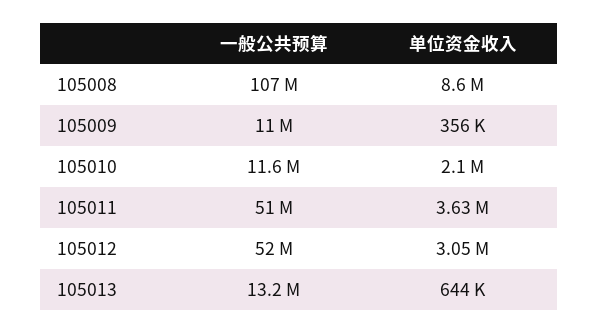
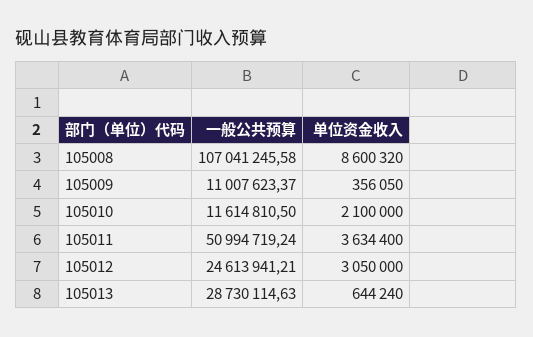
  {
    "一般公共预算": {
      "105008": 107041245.58,
      "105009": 11007623.37,
      "105010": 11614810.5,
      "105011": 50994719.24,
-     "105012": 52000000,
+     "105012": 24613941.21,
-     "105013": 13200000
+     "105013": 28730114.63
    },
    "单位资金收入": {
      "105008": 8600320,
      "105009": 356050,
      "105010": 2100000,
      "105011": 3634400,
      "105012": 3050000,
      "105013": 644240
    }
  }

